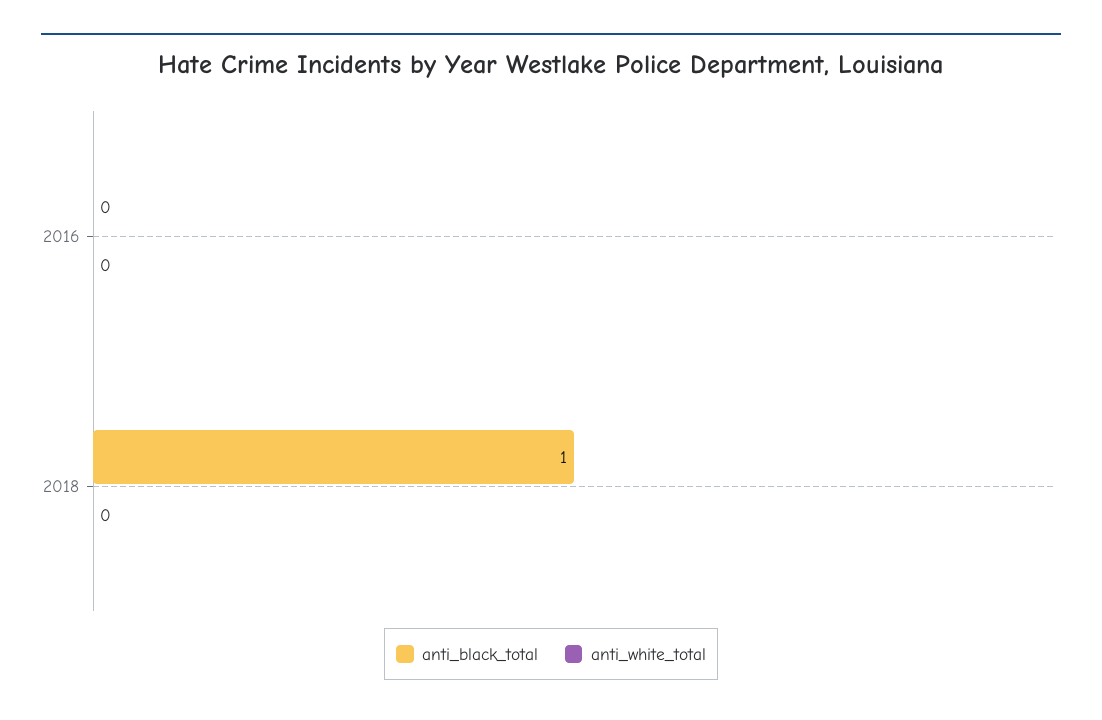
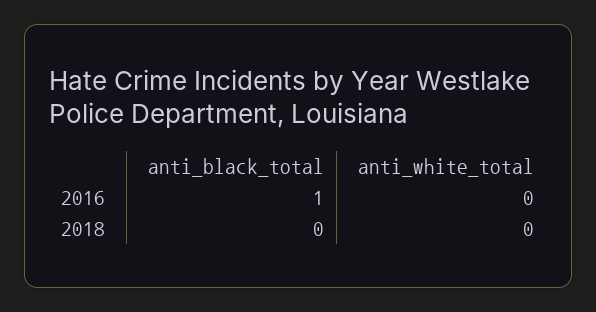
  {
    "anti_black_total": {
-     "2016": 0,
+     "2016": 1,
-     "2018": 1
+     "2018": 0
    },
    "anti_white_total": {
      "2016": 0,
      "2018": 0
    }
  }

